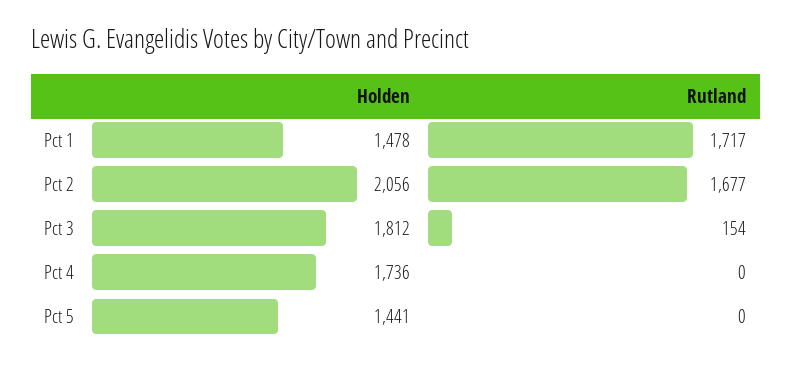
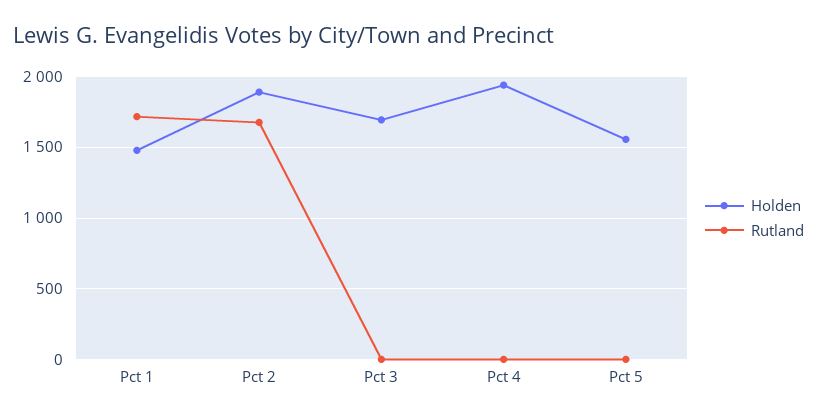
  {
    "Holden": {
      "Pct 1": 1478,
-     "Pct 2": 2056,
+     "Pct 2": 1900,
-     "Pct 3": 1812,
+     "Pct 3": 1700,
-     "Pct 4": 1736,
+     "Pct 4": 1950,
-     "Pct 5": 1441
+     "Pct 5": 1550
    },
    "Rutland": {
      "Pct 1": 1717,
      "Pct 2": 1677,
-     "Pct 3": 154,
+     "Pct 3": 0,
      "Pct 4": 0,
      "Pct 5": 0
    }
  }

